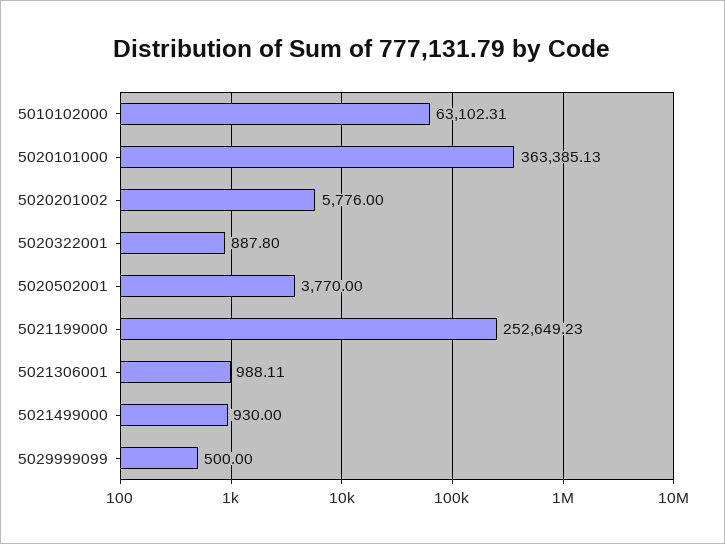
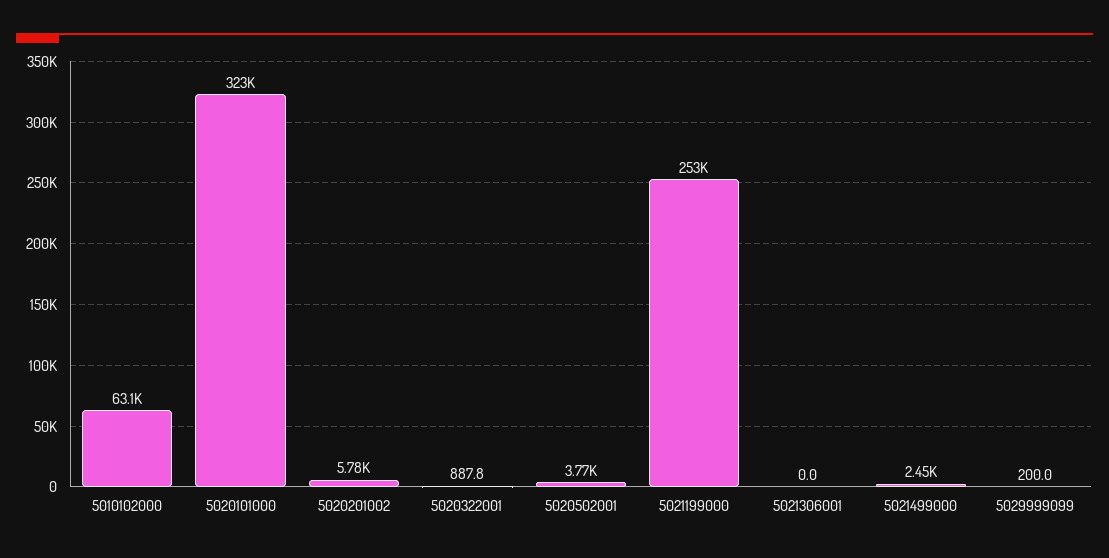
  {
    "5010102000": 63102.31,
-   "5020101000": 363385.13,
+   "5020101000": 323000,
    "5020201002": 5776,
    "5020322001": 887.8,
    "5020502001": 3770,
    "5021199000": 252649.23,
-   "5021306001": 988.11,
+   "5021306001": 0,
-   "5021499000": 930,
+   "5021499000": 2450,
-   "5029999099": 500
+   "5029999099": 200
  }

